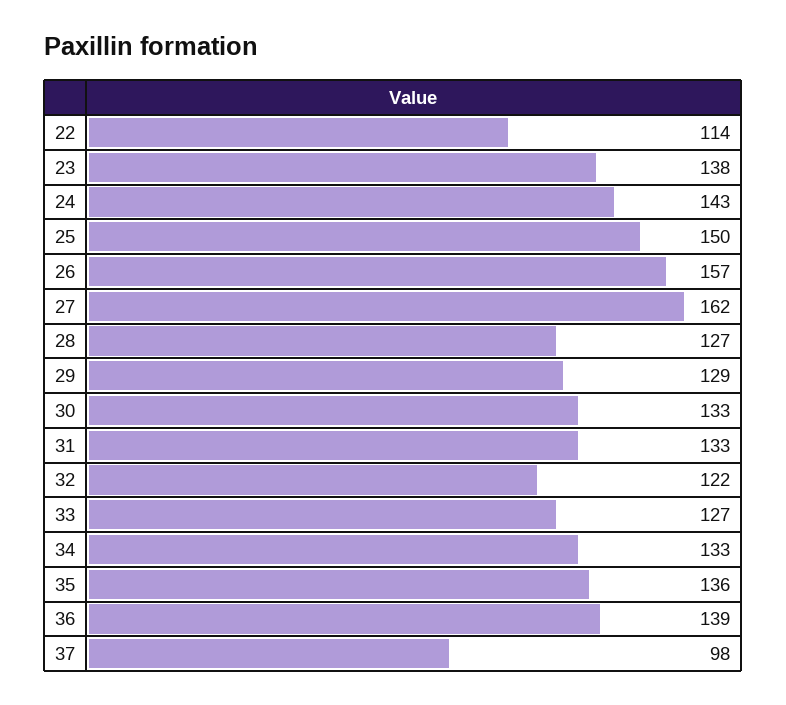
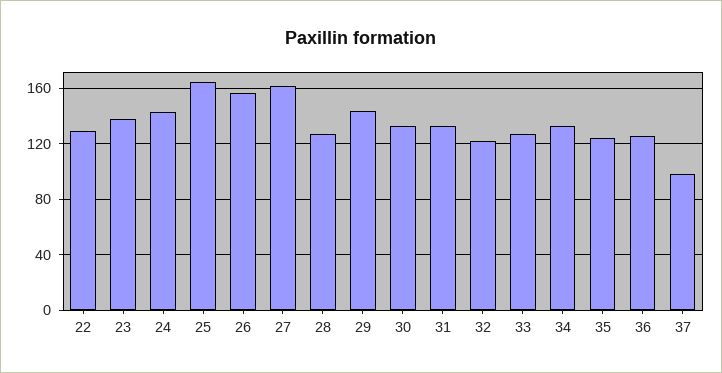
  {
-   "22": 114,
+   "22": 130,
    "23": 138,
    "24": 143,
-   "25": 150,
+   "25": 165,
    "26": 157,
    "27": 162,
    "28": 127,
-   "29": 129,
+   "29": 145,
    "30": 133,
    "31": 133,
    "32": 122,
    "33": 127,
    "34": 133,
-   "35": 136,
+   "35": 125,
-   "36": 139,
+   "36": 125,
    "37": 98
  }

